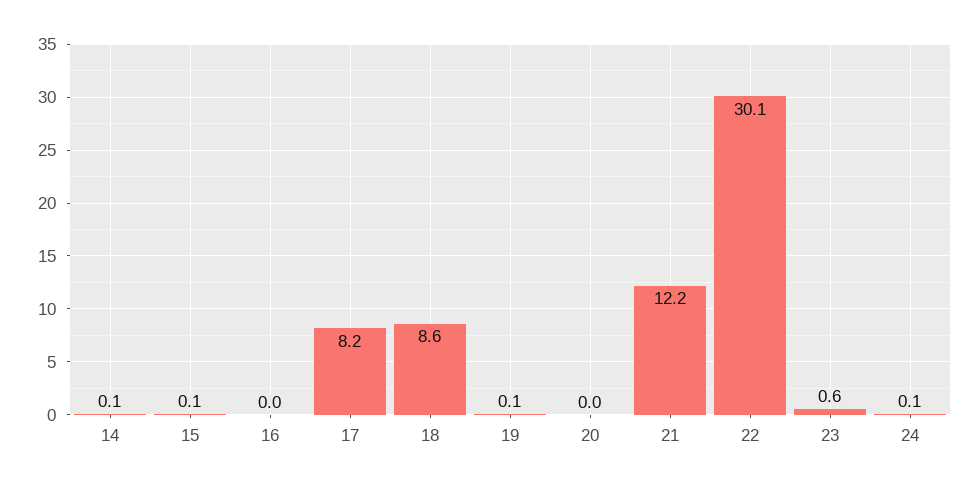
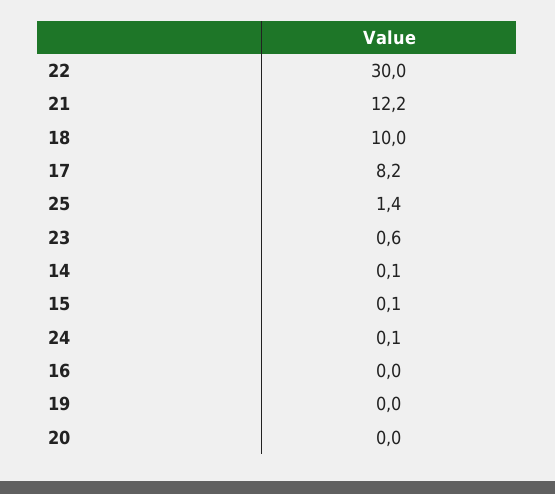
  {
    "14": 0.1,
    "15": 0.1,
    "16": 0,
    "17": 8.2,
-   "18": 8.6,
+   "18": 10,
-   "19": 0.1,
+   "19": 0,
    "20": 0,
    "21": 12.2,
-   "22": 30.1,
+   "22": 30,
    "23": 0.6,
-   "24": 0.1
+   "24": 0.1,
+   "25": 1.4
  }

